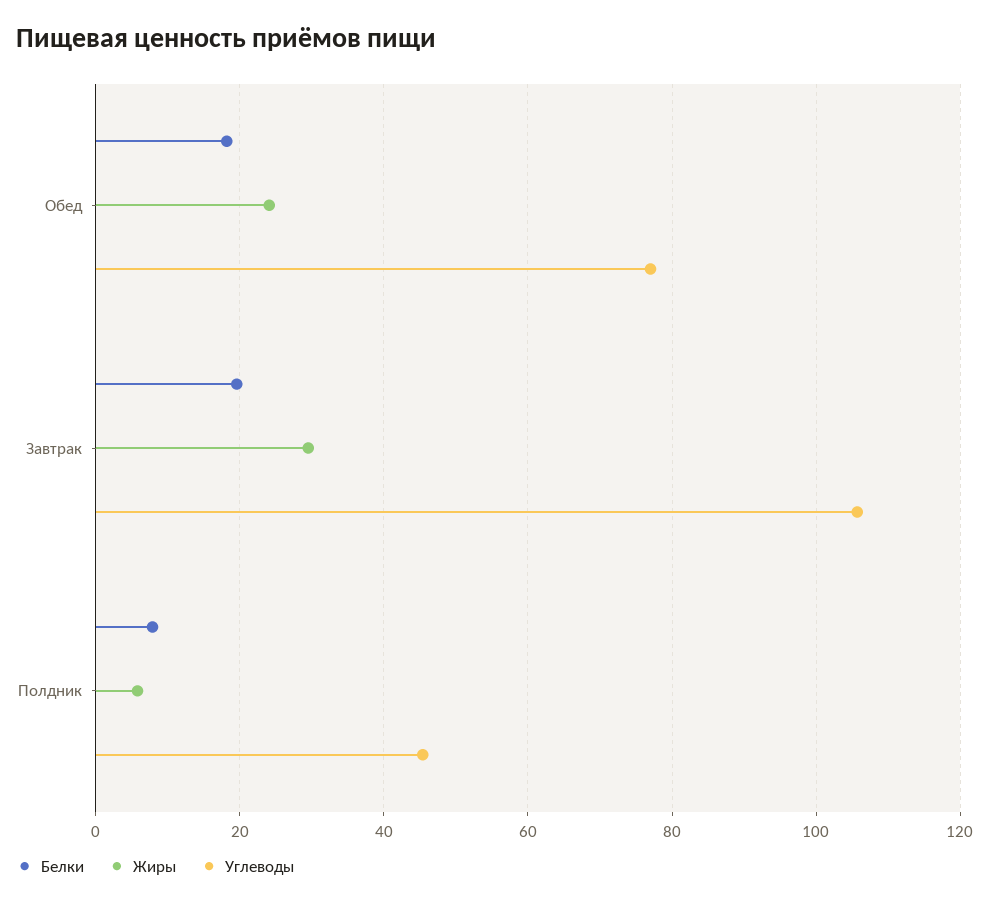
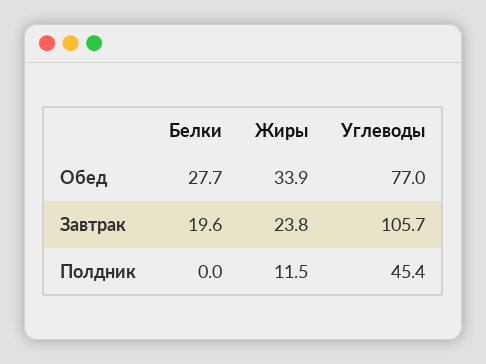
  {
    "Белки": {
-     "Обед": 18,
+     "Обед": 27.7,
      "Завтрак": 19.6,
-     "Полдник": 8
+     "Полдник": 0
    },
    "Жиры": {
-     "Обед": 24,
+     "Обед": 33.9,
-     "Завтрак": 30,
+     "Завтрак": 23.8,
-     "Полдник": 6
+     "Полдник": 11.5
    },
    "Углеводы": {
      "Обед": 77,
      "Завтрак": 105.7,
      "Полдник": 45.4
    }
  }

